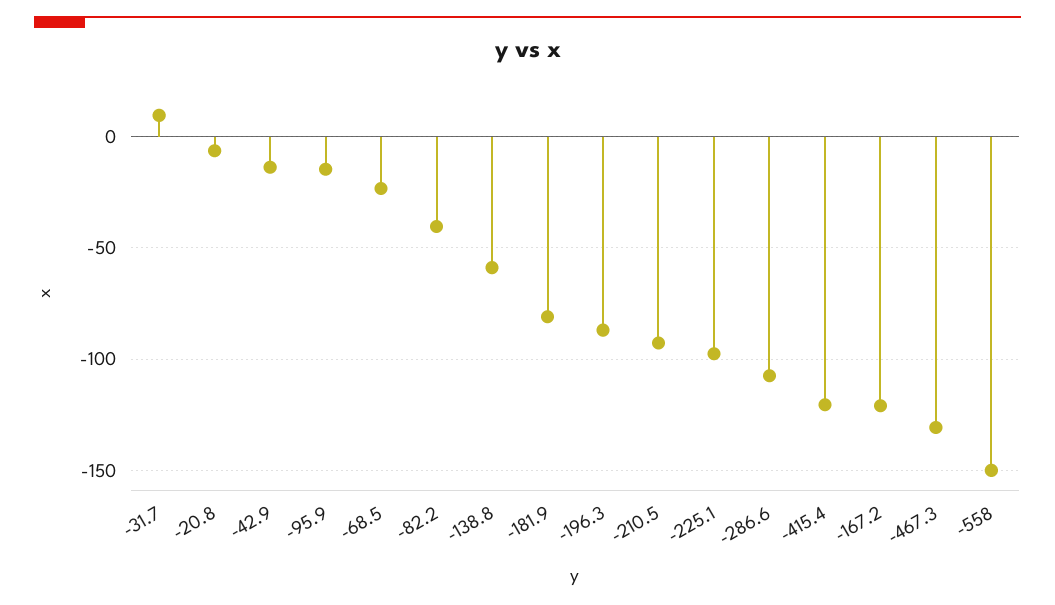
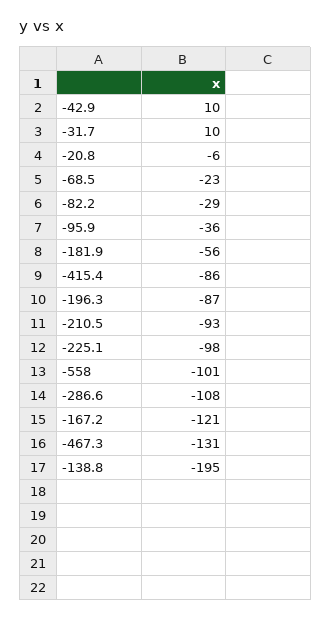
  {
    "-31.7": 10,
    "-20.8": -6,
-   "-42.9": -15,
+   "-42.9": 10,
-   "-95.9": -15,
+   "-95.9": -36,
    "-68.5": -23,
-   "-82.2": -40,
+   "-82.2": -29,
-   "-138.8": -60,
+   "-138.8": -195,
-   "-181.9": -80,
+   "-181.9": -56,
    "-196.3": -87,
    "-210.5": -93,
    "-225.1": -98,
    "-286.6": -108,
-   "-415.4": -120,
+   "-415.4": -86,
    "-167.2": -121,
    "-467.3": -131,
-   "-558": -150
+   "-558": -101
  }

